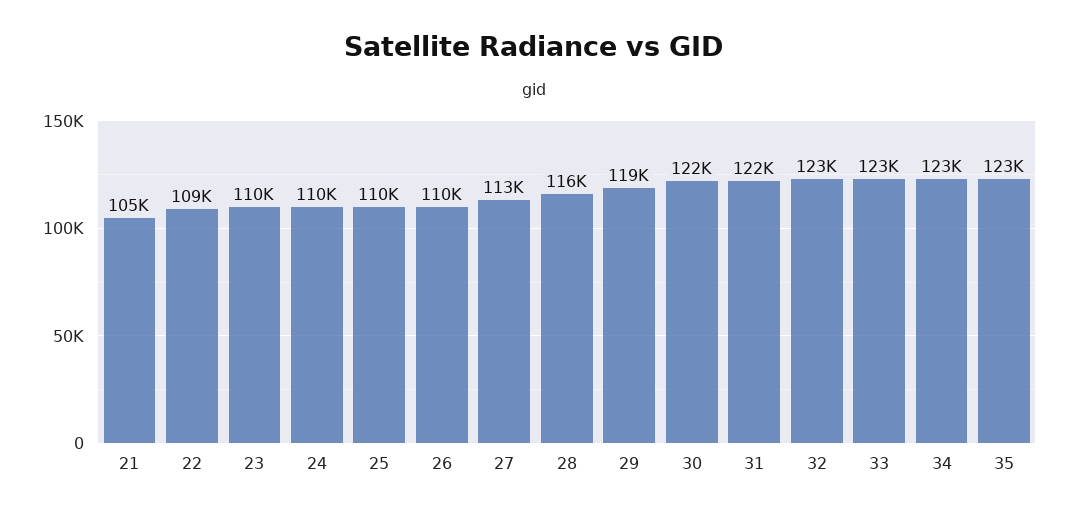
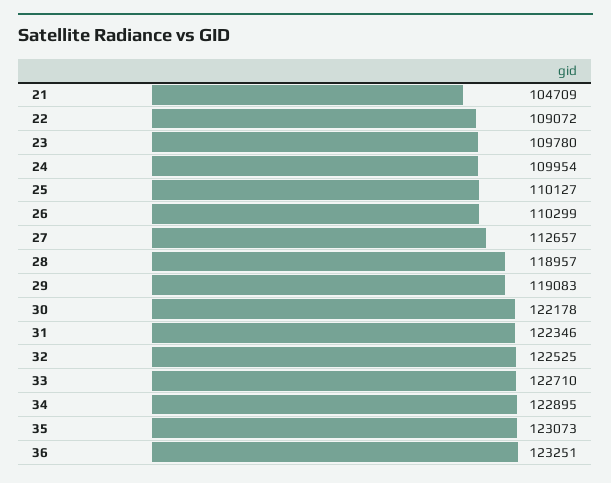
  {
    "21": 104709,
    "22": 109072,
    "23": 109780,
    "24": 109954,
    "25": 110127,
    "26": 110299,
    "27": 112657,
-   "28": 116000,
+   "28": 118957,
    "29": 119083,
    "30": 122178,
    "31": 122346,
    "32": 122525,
    "33": 122710,
    "34": 122895,
-   "35": 123073
+   "35": 123073,
+   "36": 123251
  }

